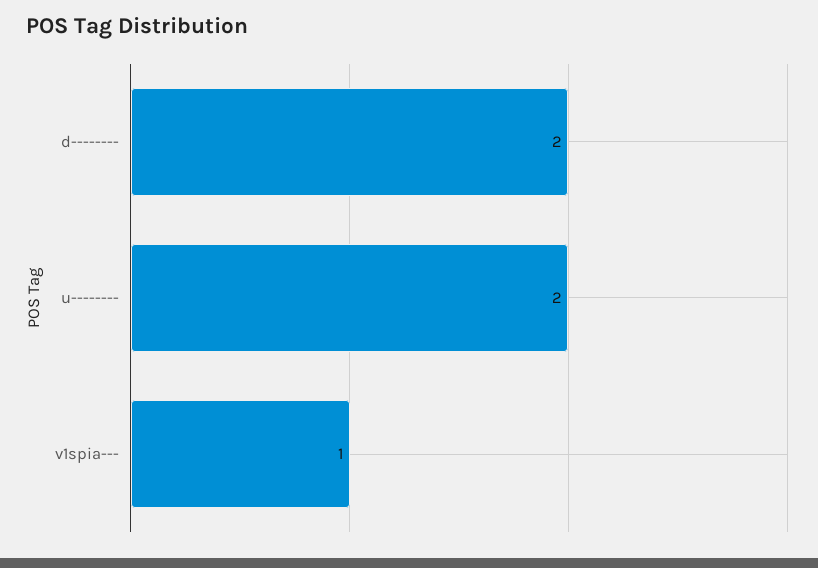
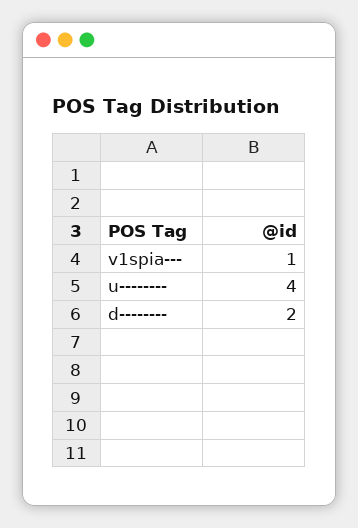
  {
    "d--------": 2,
-   "u--------": 2,
+   "u--------": 4,
    "v1spia---": 1
  }

